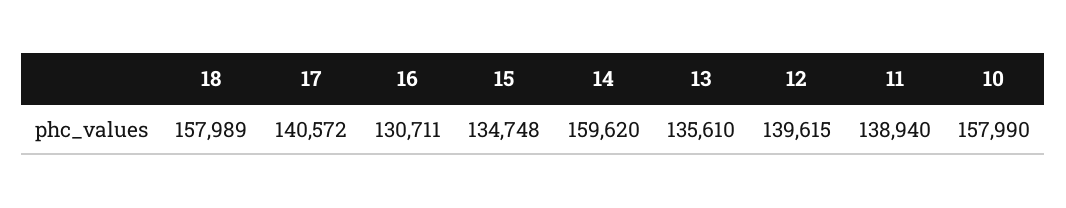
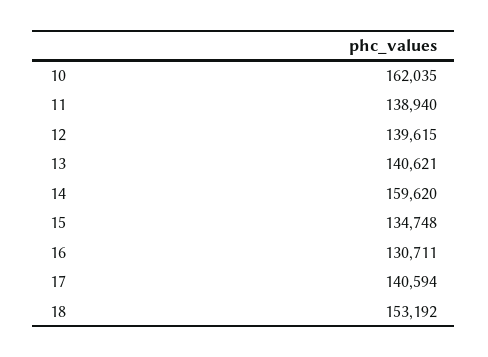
  {
-   "18": 157989,
+   "18": 153192,
-   "17": 140572,
+   "17": 140594,
    "16": 130711,
    "15": 134748,
    "14": 159620,
-   "13": 135610,
+   "13": 140621,
    "12": 139615,
    "11": 138940,
-   "10": 157990
+   "10": 162035
  }

